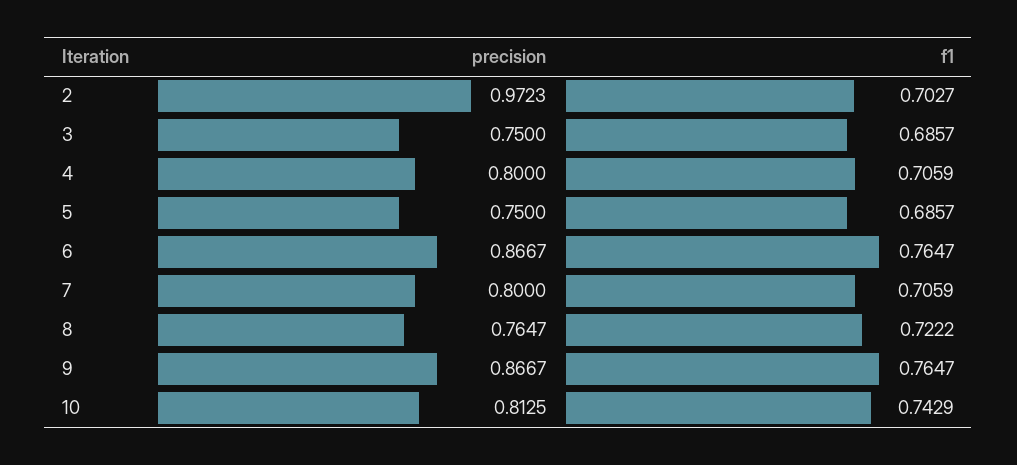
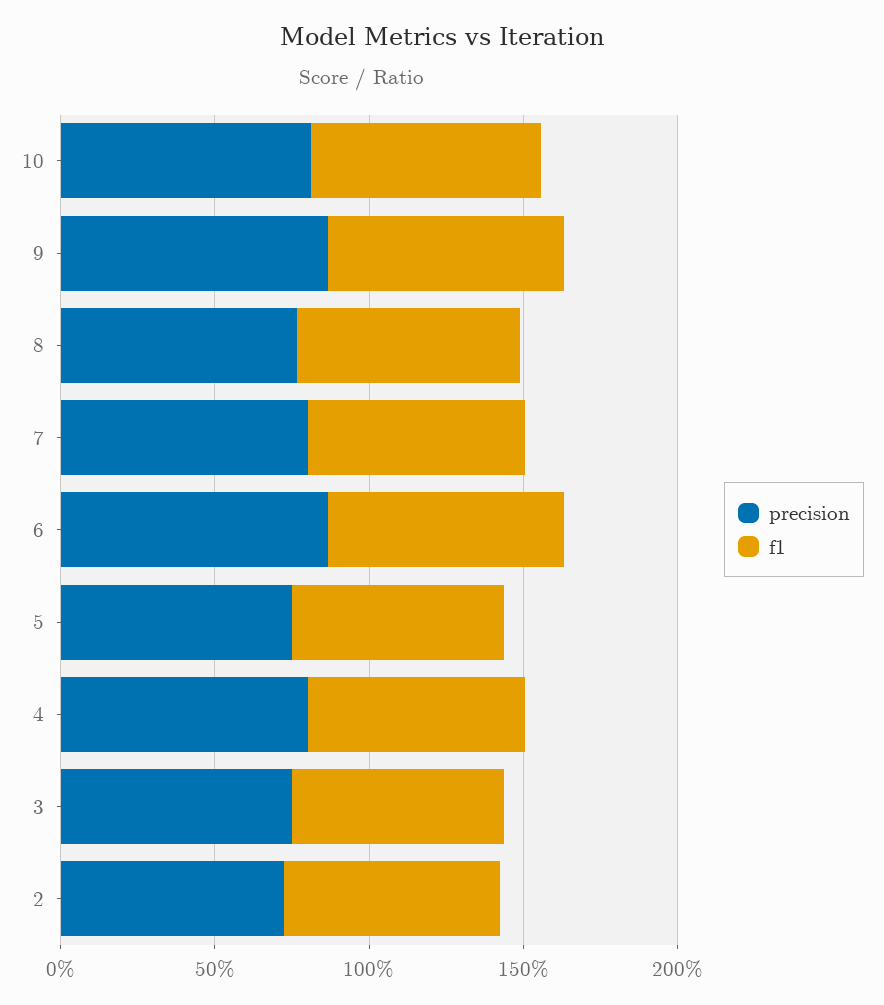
  {
    "precision": {
-     "2": 0.9723,
+     "2": 0.7,
      "3": 0.75,
      "4": 0.8,
      "5": 0.75,
      "6": 0.8667,
      "7": 0.8,
      "8": 0.7647,
      "9": 0.8667,
      "10": 0.8125
    },
    "f1": {
      "2": 0.7027,
      "3": 0.6857,
      "4": 0.7059,
      "5": 0.6857,
      "6": 0.7647,
      "7": 0.7059,
      "8": 0.7222,
      "9": 0.7647,
      "10": 0.7429
    }
  }

